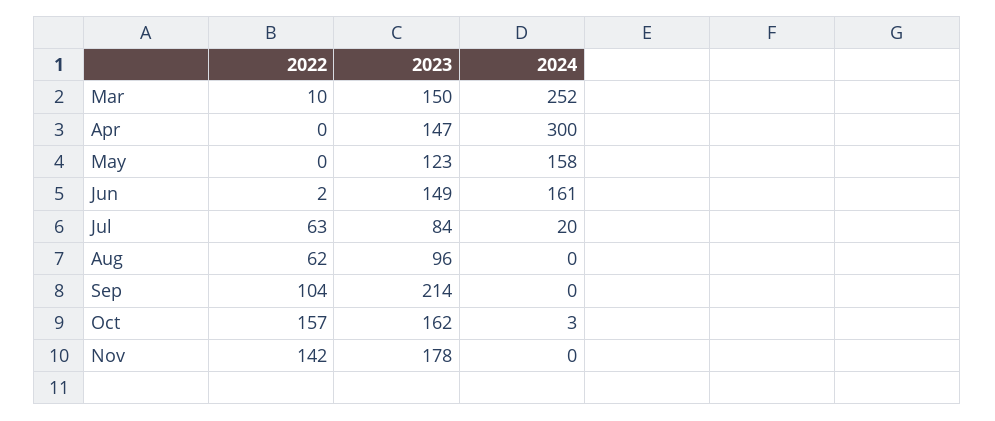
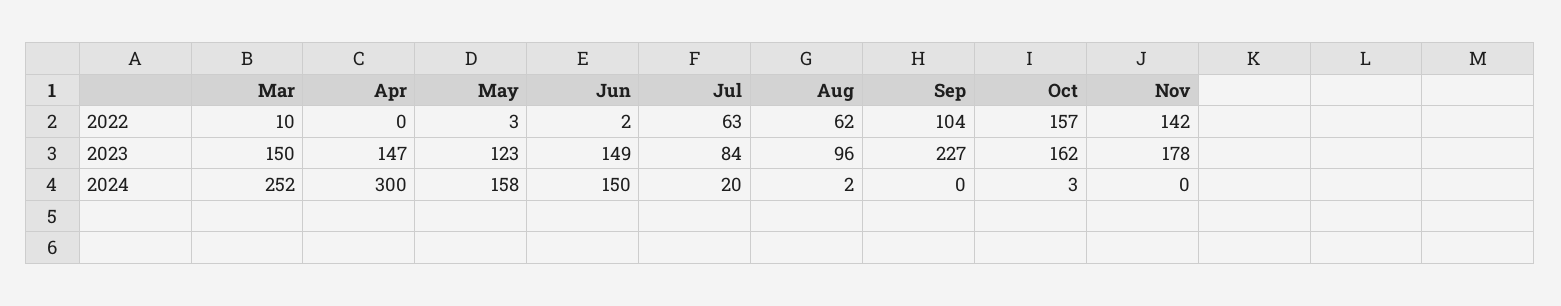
  {
    "2022": {
      "Mar": 10,
      "Apr": 0,
-     "May": 0,
+     "May": 3,
      "Jun": 2,
      "Jul": 63,
      "Aug": 62,
      "Sep": 104,
      "Oct": 157,
      "Nov": 142
    },
    "2023": {
      "Mar": 150,
      "Apr": 147,
      "May": 123,
      "Jun": 149,
      "Jul": 84,
      "Aug": 96,
-     "Sep": 214,
+     "Sep": 227,
      "Oct": 162,
      "Nov": 178
    },
    "2024": {
      "Mar": 252,
      "Apr": 300,
      "May": 158,
-     "Jun": 161,
+     "Jun": 150,
      "Jul": 20,
-     "Aug": 0,
+     "Aug": 2,
      "Sep": 0,
      "Oct": 3,
      "Nov": 0
    }
  }

